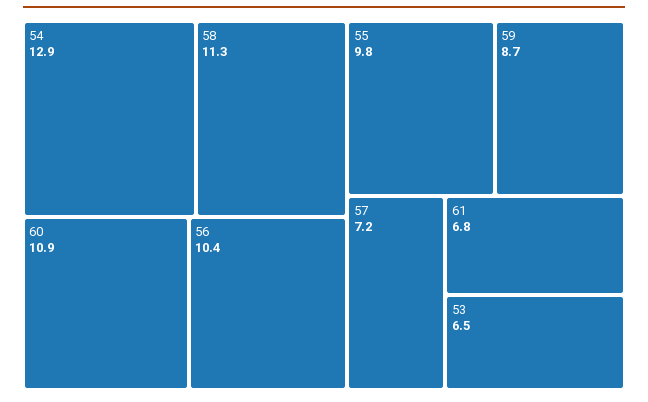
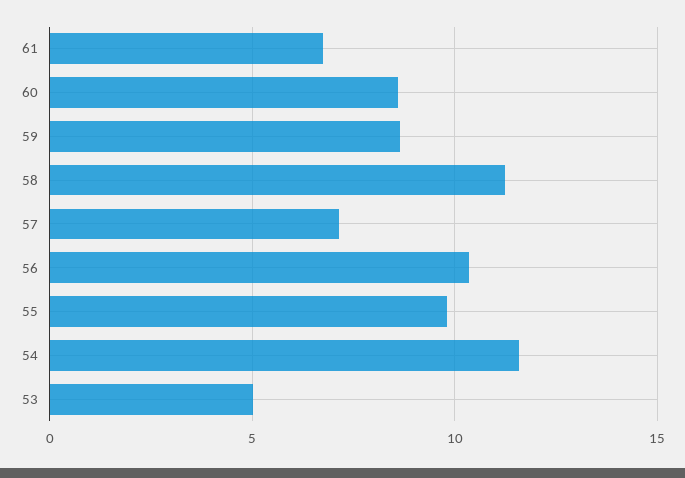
  {
-   "54": 12.9,
+   "54": 11.5,
    "58": 11.3,
-   "60": 10.9,
+   "60": 8.5,
    "56": 10.4,
    "55": 9.8,
    "59": 8.7,
    "57": 7.2,
    "61": 6.8,
-   "53": 6.5
+   "53": 5
  }

